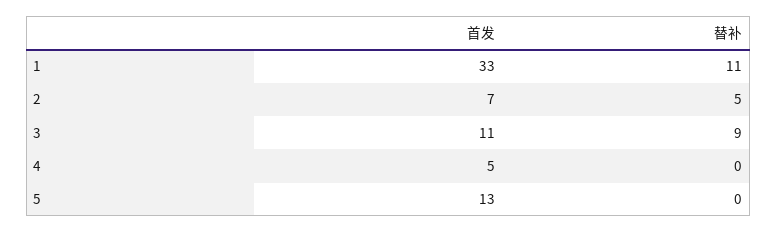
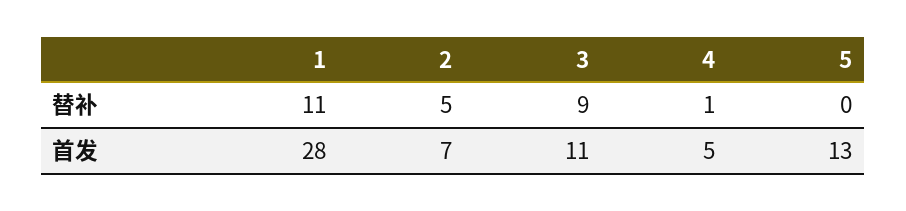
  {
    "首发": {
-     "1": 33,
+     "1": 28,
      "2": 7,
      "3": 11,
      "4": 5,
      "5": 13
    },
    "替补": {
      "1": 11,
      "2": 5,
      "3": 9,
-     "4": 0,
+     "4": 1,
      "5": 0
    }
  }

